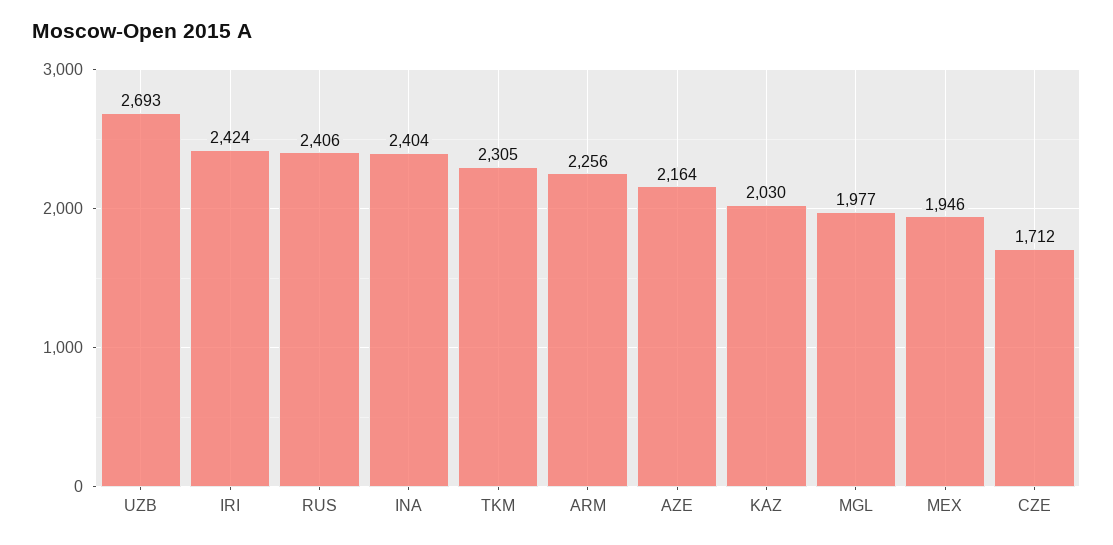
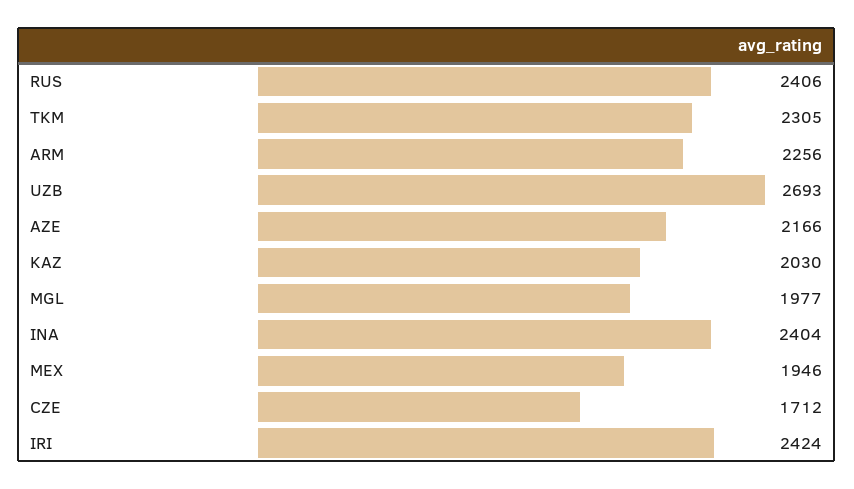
  {
    "UZB": 2693,
    "IRI": 2424,
    "RUS": 2406,
    "INA": 2404,
    "TKM": 2305,
    "ARM": 2256,
-   "AZE": 2164,
+   "AZE": 2166,
    "KAZ": 2030,
    "MGL": 1977,
    "MEX": 1946,
    "CZE": 1712
  }

